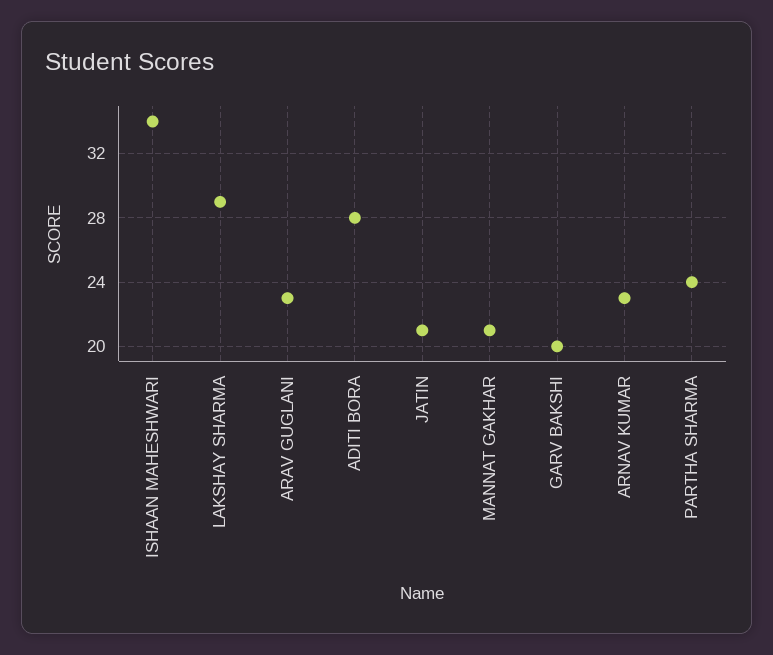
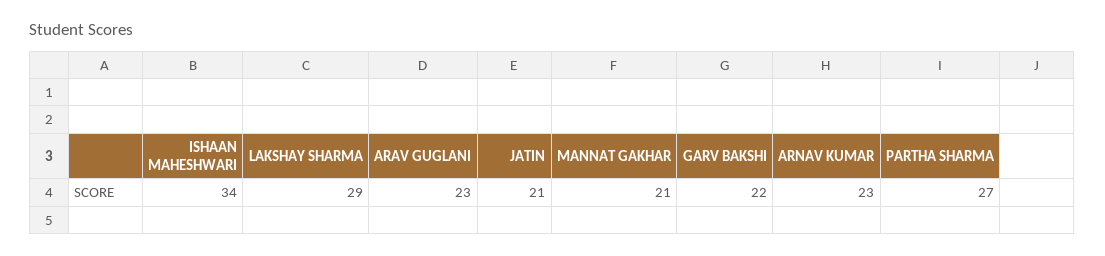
  {
    "ISHAAN MAHESHWARI": 34,
    "LAKSHAY SHARMA": 29,
    "ARAV GUGLANI": 23,
-   "ADITI BORA": 28,
    "JATIN": 21,
    "MANNAT GAKHAR": 21,
-   "GARV BAKSHI": 20,
+   "GARV BAKSHI": 22,
    "ARNAV KUMAR": 23,
-   "PARTHA SHARMA": 24
+   "PARTHA SHARMA": 27
  }

